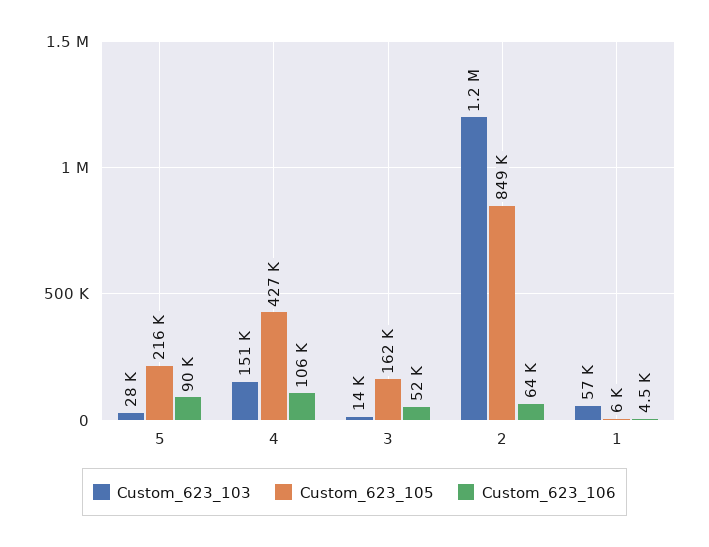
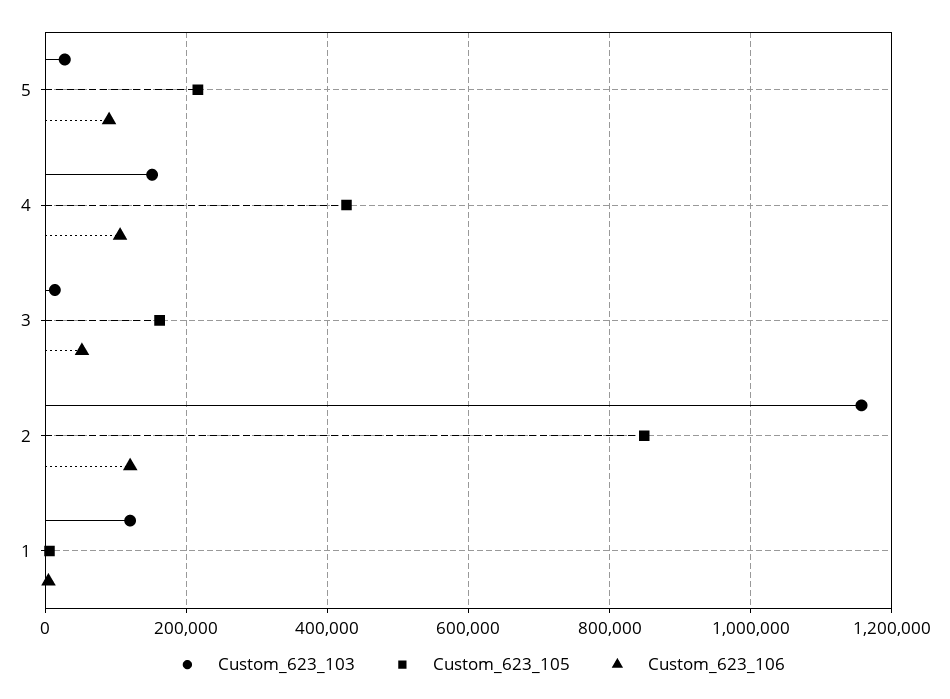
  {
    "Custom_623_103": {
      "5": 28000,
      "4": 151000,
      "3": 14000,
      "2": 1200000,
-     "1": 57000
+     "1": 120000
    },
    "Custom_623_105": {
      "5": 216000,
      "4": 427000,
      "3": 162000,
      "2": 849000,
      "1": 6000
    },
    "Custom_623_106": {
      "5": 90000,
      "4": 106000,
      "3": 52000,
-     "2": 64000,
+     "2": 120000,
      "1": 4500
    }
  }

